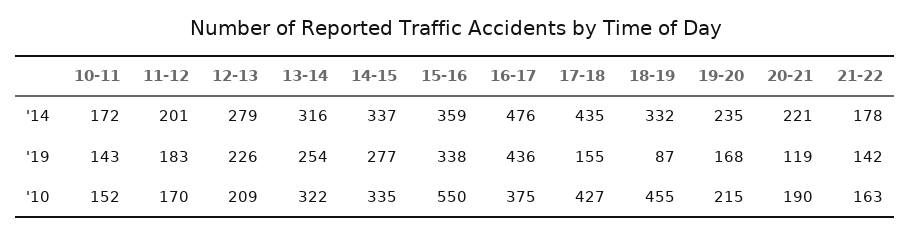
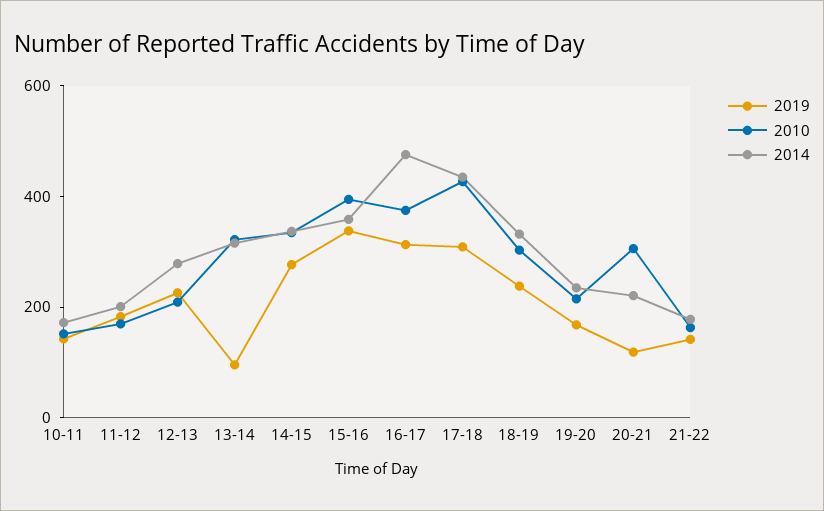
  {
    "'14": {
      "10-11": 172,
      "11-12": 201,
      "12-13": 279,
      "13-14": 316,
      "14-15": 337,
      "15-16": 359,
      "16-17": 476,
      "17-18": 435,
      "18-19": 332,
      "19-20": 235,
      "20-21": 221,
      "21-22": 178
    },
    "'19": {
      "10-11": 143,
      "11-12": 183,
      "12-13": 226,
-     "13-14": 254,
+     "13-14": 100,
      "14-15": 277,
      "15-16": 338,
-     "16-17": 436,
+     "16-17": 300,
-     "17-18": 155,
+     "17-18": 300,
-     "18-19": 87,
+     "18-19": 250,
      "19-20": 168,
      "20-21": 119,
      "21-22": 142
    },
    "'10": {
      "10-11": 152,
      "11-12": 170,
      "12-13": 209,
      "13-14": 322,
      "14-15": 335,
-     "15-16": 550,
+     "15-16": 400,
      "16-17": 375,
      "17-18": 427,
-     "18-19": 455,
+     "18-19": 300,
      "19-20": 215,
-     "20-21": 190,
+     "20-21": 300,
      "21-22": 163
    }
  }

